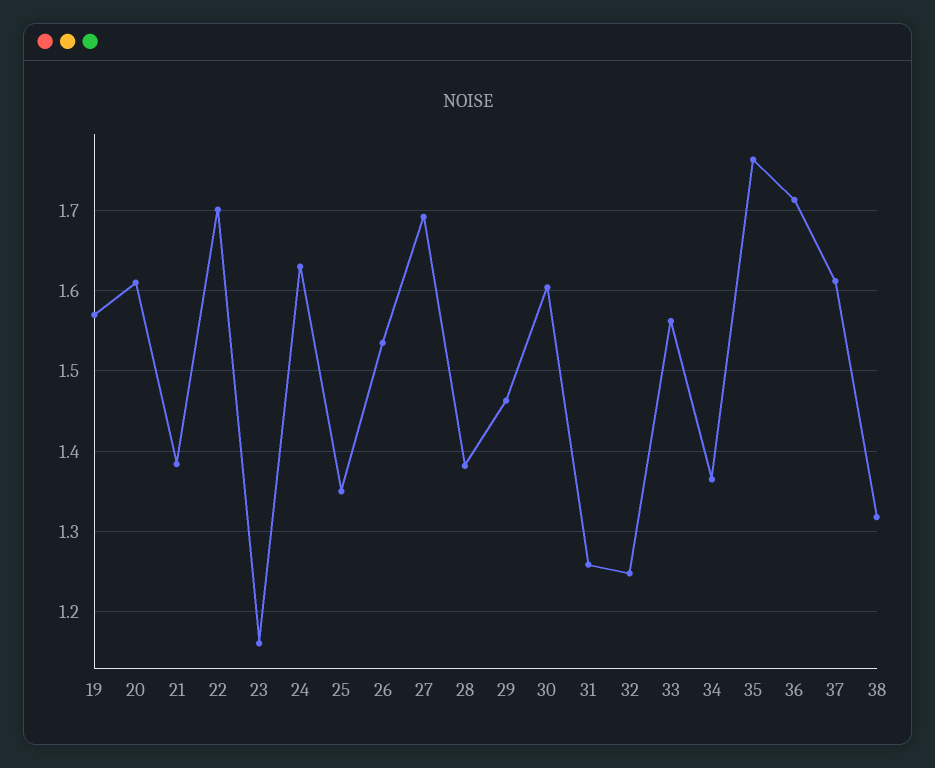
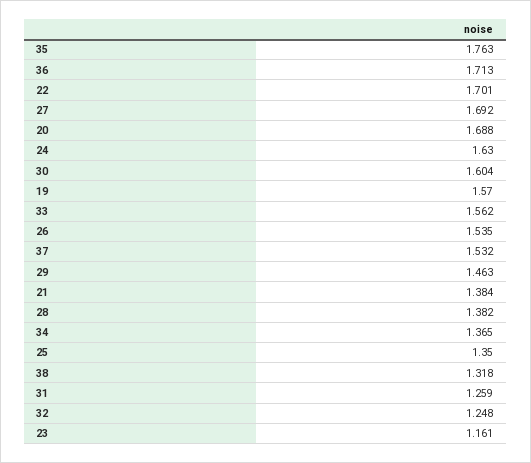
  {
    "19": 1.57,
-   "20": 1.61,
+   "20": 1.688,
    "21": 1.384,
    "22": 1.701,
    "23": 1.161,
    "24": 1.63,
    "25": 1.35,
    "26": 1.535,
    "27": 1.692,
    "28": 1.382,
    "29": 1.463,
    "30": 1.604,
    "31": 1.259,
    "32": 1.248,
    "33": 1.562,
    "34": 1.365,
    "35": 1.763,
    "36": 1.713,
-   "37": 1.61,
+   "37": 1.532,
    "38": 1.318
  }

